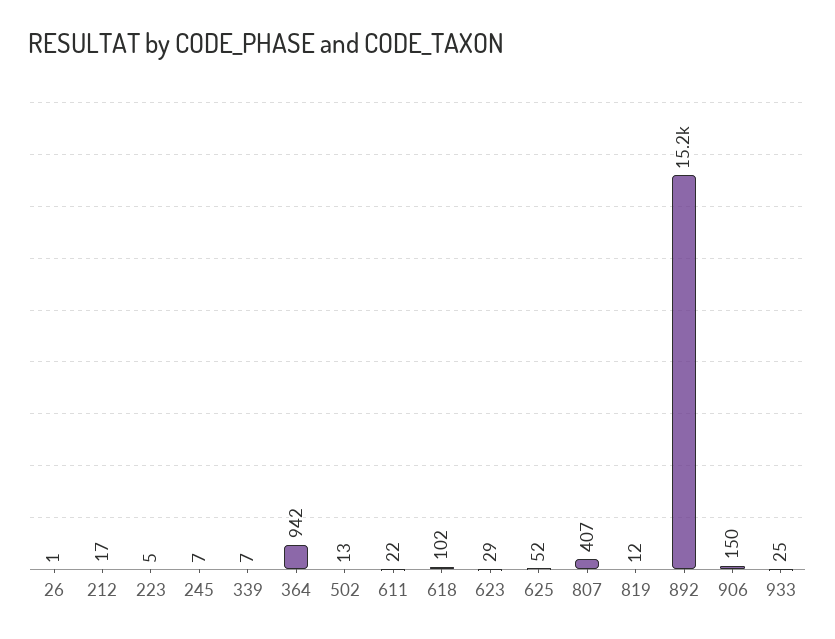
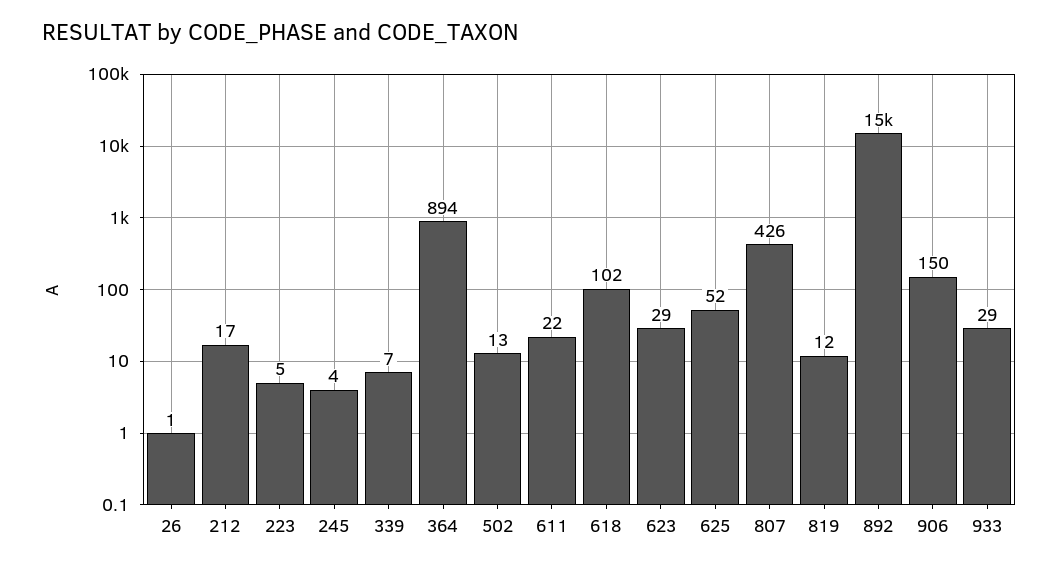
  {
    "26": 1,
    "212": 17,
    "223": 5,
-   "245": 7,
+   "245": 4,
    "339": 7,
-   "364": 942,
+   "364": 894,
    "502": 13,
    "611": 22,
    "618": 102,
    "623": 29,
    "625": 52,
-   "807": 407,
+   "807": 426,
    "819": 12,
    "892": 15200,
    "906": 150,
-   "933": 25
+   "933": 29
  }

